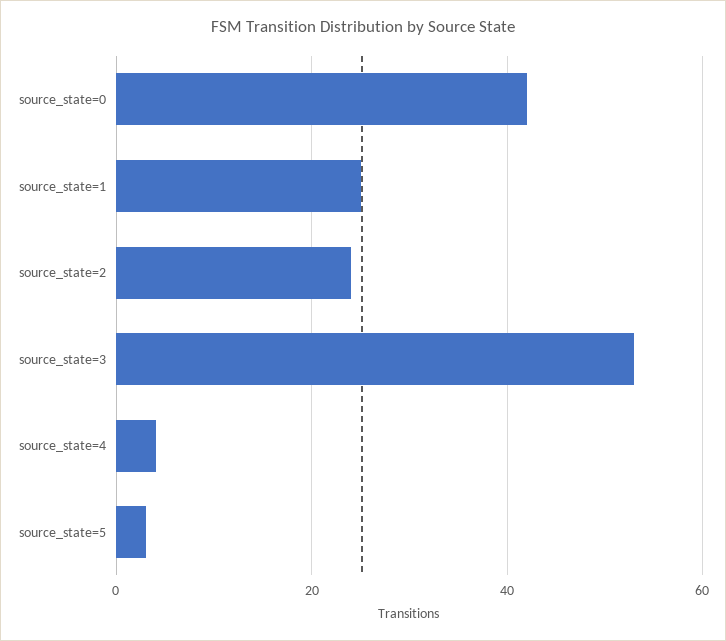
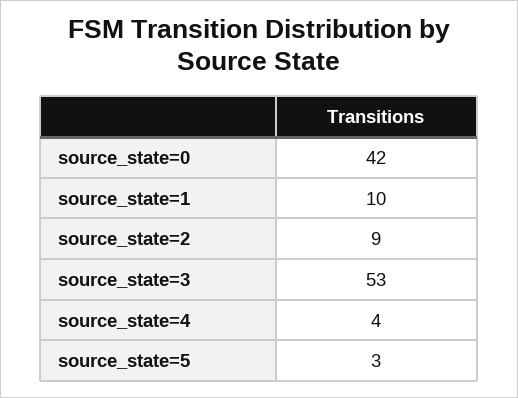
  {
    "source_state=0": 42,
-   "source_state=1": 25,
+   "source_state=1": 10,
-   "source_state=2": 25,
+   "source_state=2": 9,
    "source_state=3": 53,
    "source_state=4": 4,
    "source_state=5": 3
  }

